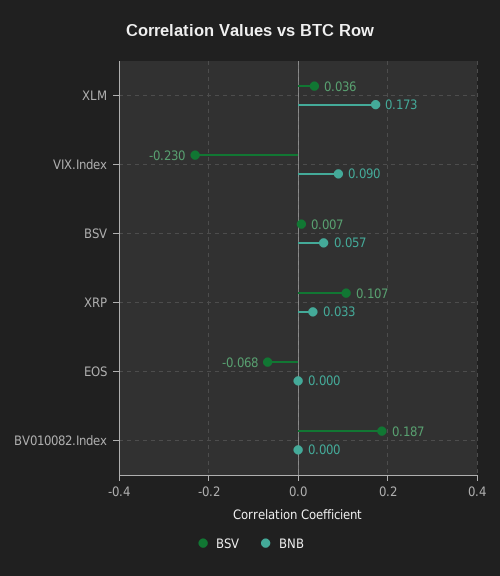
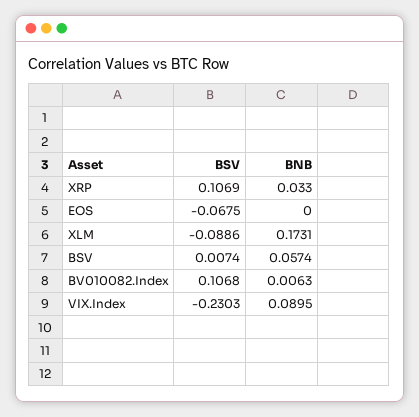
  {
    "BSV": {
-     "XLM": 0.036,
+     "XLM": -0.0886,
      "VIX.Index": -0.2303,
      "BSV": 0.0074,
      "XRP": 0.1069,
      "EOS": -0.0675,
-     "BV010082.Index": 0.187
+     "BV010082.Index": 0.1068
    },
    "BNB": {
      "XLM": 0.1731,
      "VIX.Index": 0.0895,
      "BSV": 0.0574,
      "XRP": 0.033,
      "EOS": 0,
-     "BV010082.Index": 0
+     "BV010082.Index": 0.0063
    }
  }

